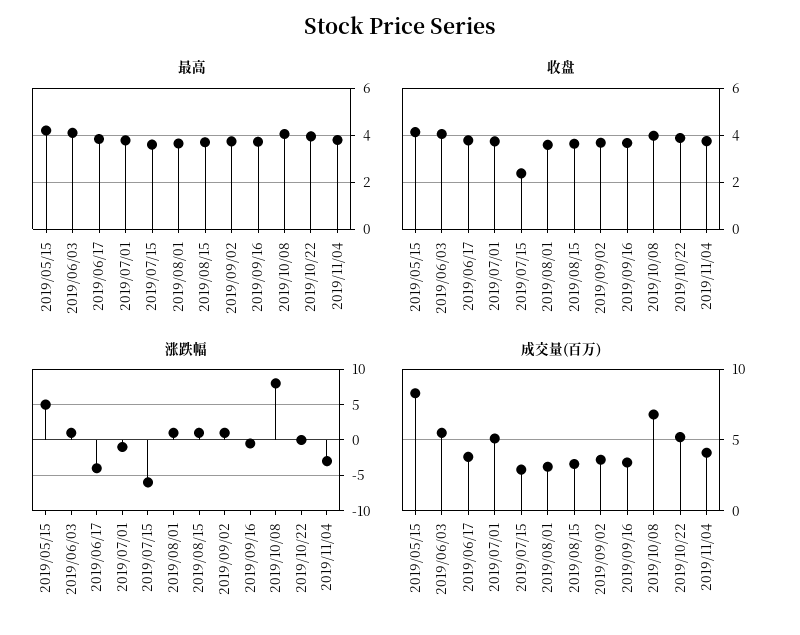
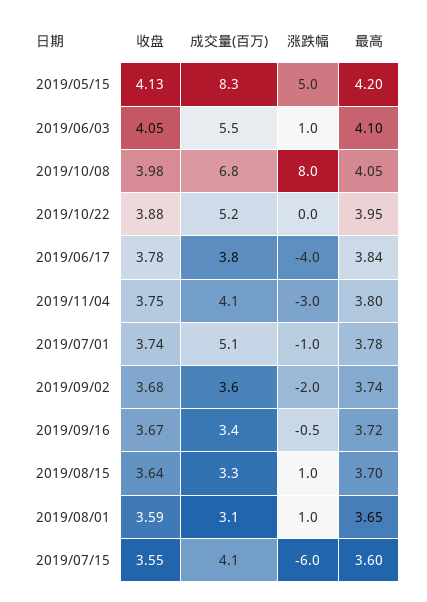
  {
    "最高": {
      "2019/05/15": 4.2,
      "2019/06/03": 4.1,
      "2019/06/17": 3.84,
      "2019/07/01": 3.78,
      "2019/07/15": 3.6,
      "2019/08/01": 3.65,
      "2019/08/15": 3.7,
      "2019/09/02": 3.74,
      "2019/09/16": 3.72,
      "2019/10/08": 4.05,
      "2019/10/22": 3.95,
      "2019/11/04": 3.8
    },
    "收盘": {
      "2019/05/15": 4.13,
      "2019/06/03": 4.05,
      "2019/06/17": 3.78,
      "2019/07/01": 3.74,
-     "2019/07/15": 2.5,
+     "2019/07/15": 3.55,
      "2019/08/01": 3.59,
      "2019/08/15": 3.64,
      "2019/09/02": 3.68,
      "2019/09/16": 3.67,
      "2019/10/08": 3.98,
      "2019/10/22": 3.88,
      "2019/11/04": 3.75
    },
    "涨跌幅": {
      "2019/05/15": 5,
      "2019/06/03": 1,
      "2019/06/17": -4,
      "2019/07/01": -1,
      "2019/07/15": -6,
      "2019/08/01": 1,
      "2019/08/15": 1,
-     "2019/09/02": 1,
+     "2019/09/02": -2,
      "2019/09/16": -0.5,
      "2019/10/08": 8,
      "2019/10/22": 0,
      "2019/11/04": -3
    },
    "成交量(百万)": {
      "2019/05/15": 8.3,
      "2019/06/03": 5.5,
      "2019/06/17": 3.8,
      "2019/07/01": 5.1,
-     "2019/07/15": 3,
+     "2019/07/15": 4.1,
      "2019/08/01": 3.1,
      "2019/08/15": 3.3,
      "2019/09/02": 3.6,
      "2019/09/16": 3.4,
      "2019/10/08": 6.8,
      "2019/10/22": 5.2,
      "2019/11/04": 4.1
    }
  }

